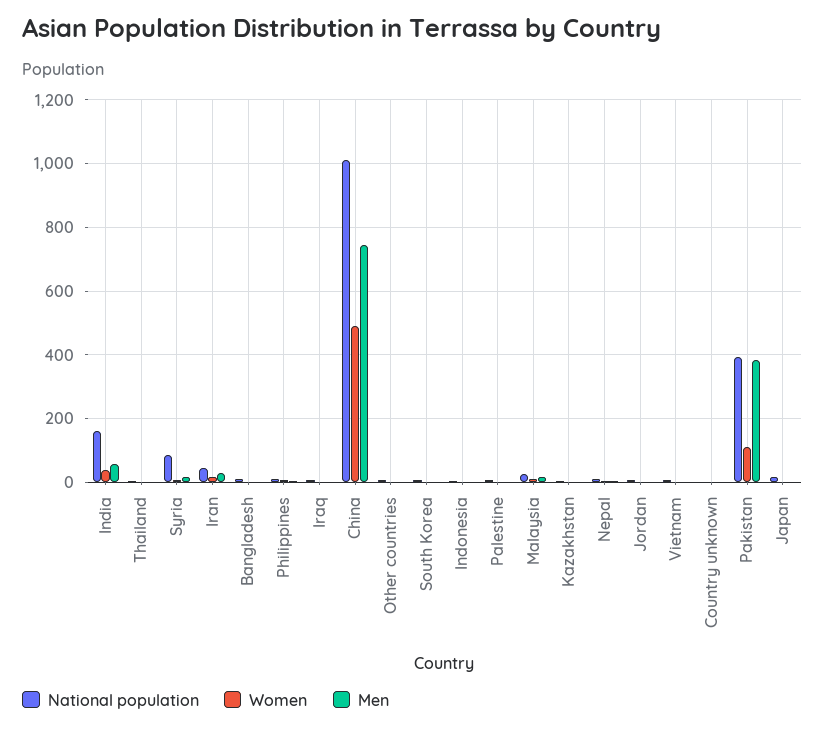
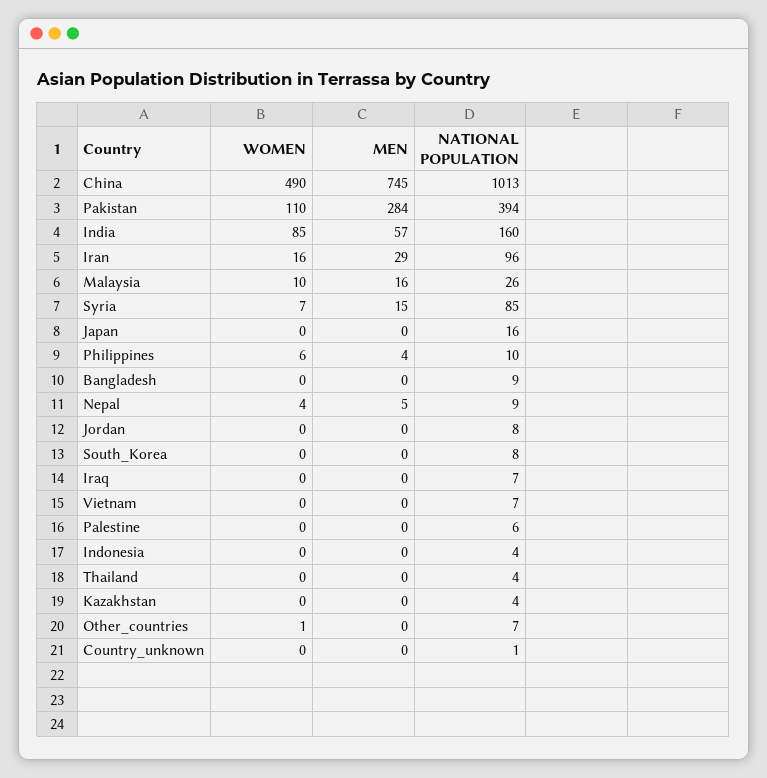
  {
    "National population": {
      "India": 160,
      "Thailand": 4,
      "Syria": 85,
-     "Iran": 40,
+     "Iran": 96,
      "Bangladesh": 9,
      "Philippines": 10,
      "Iraq": 7,
      "China": 1013,
      "Other countries": 7,
      "South Korea": 8,
      "Indonesia": 4,
      "Palestine": 6,
      "Malaysia": 26,
      "Kazakhstan": 4,
      "Nepal": 9,
      "Jordan": 8,
      "Vietnam": 7,
      "Country unknown": 1,
      "Pakistan": 394,
      "Japan": 16
    },
    "Women": {
-     "India": 40,
+     "India": 85,
      "Thailand": 0,
      "Syria": 7,
      "Iran": 16,
      "Bangladesh": 0,
      "Philippines": 6,
      "Iraq": 0,
      "China": 490,
      "Other countries": 1,
      "South Korea": 0,
      "Indonesia": 0,
      "Palestine": 0,
      "Malaysia": 10,
      "Kazakhstan": 0,
      "Nepal": 4,
      "Jordan": 0,
      "Vietnam": 0,
      "Country unknown": 0,
      "Pakistan": 110,
      "Japan": 0
    },
    "Men": {
      "India": 57,
      "Thailand": 0,
      "Syria": 15,
      "Iran": 29,
      "Bangladesh": 0,
      "Philippines": 4,
      "Iraq": 0,
      "China": 745,
      "Other countries": 0,
      "South Korea": 0,
      "Indonesia": 0,
      "Palestine": 0,
      "Malaysia": 16,
      "Kazakhstan": 0,
      "Nepal": 5,
      "Jordan": 0,
      "Vietnam": 0,
      "Country unknown": 0,
-     "Pakistan": 380,
+     "Pakistan": 284,
      "Japan": 0
    }
  }

